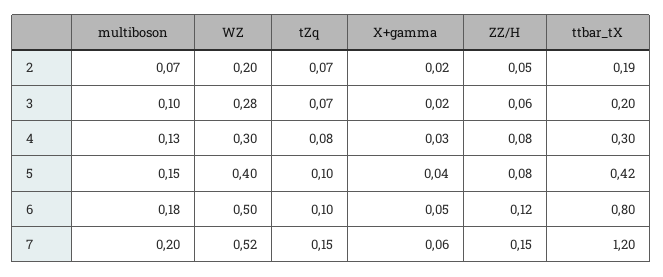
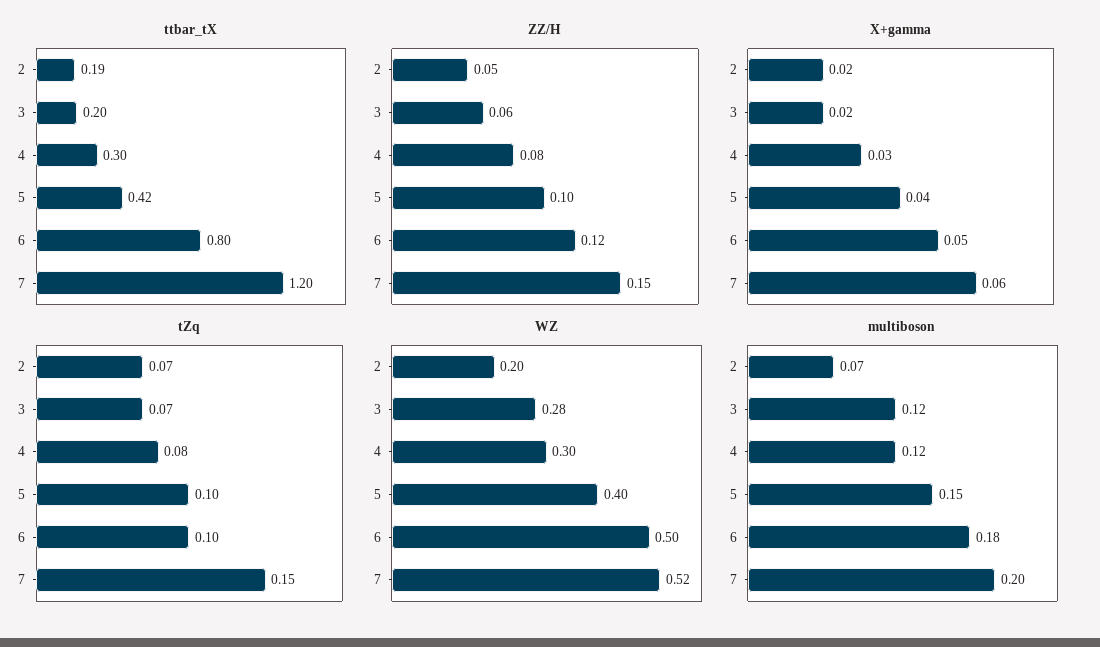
  {
    "multiboson": {
      "2": 0.07,
-     "3": 0.1,
+     "3": 0.12,
-     "4": 0.13,
+     "4": 0.12,
      "5": 0.15,
      "6": 0.18,
      "7": 0.2
    },
    "WZ": {
      "2": 0.2,
      "3": 0.28,
      "4": 0.3,
      "5": 0.4,
      "6": 0.5,
      "7": 0.52
    },
    "tZq": {
      "2": 0.07,
      "3": 0.07,
      "4": 0.08,
      "5": 0.1,
      "6": 0.1,
      "7": 0.15
    },
    "X+gamma": {
      "2": 0.02,
      "3": 0.02,
      "4": 0.03,
      "5": 0.04,
      "6": 0.05,
      "7": 0.06
    },
    "ZZ/H": {
      "2": 0.05,
      "3": 0.06,
      "4": 0.08,
-     "5": 0.08,
+     "5": 0.1,
      "6": 0.12,
      "7": 0.15
    },
    "ttbar_tX": {
      "2": 0.19,
      "3": 0.2,
      "4": 0.3,
      "5": 0.42,
      "6": 0.8,
      "7": 1.2
    }
  }

